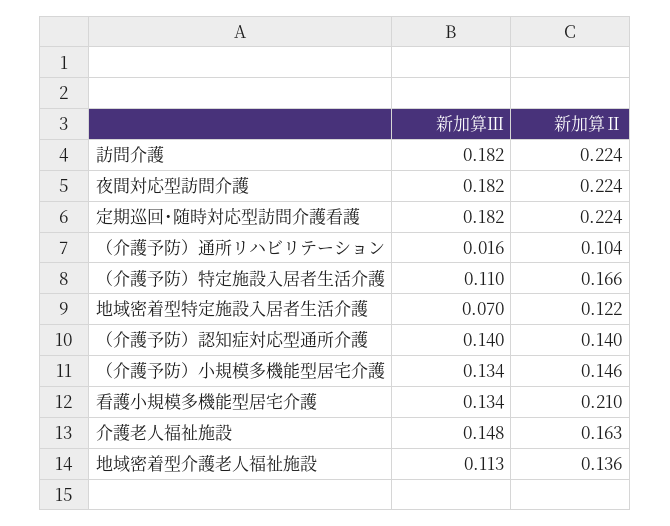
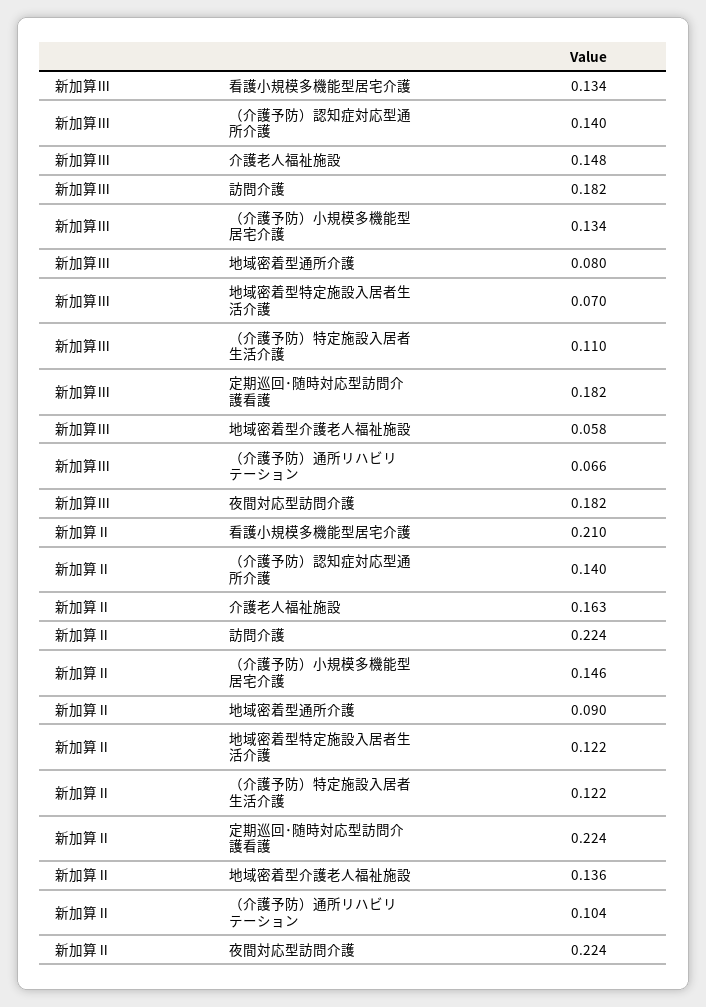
  {
    "新加算Ⅲ": {
      "訪問介護": 0.182,
      "夜間対応型訪問介護": 0.182,
      "定期巡回･随時対応型訪問介護看護": 0.182,
-     "（介護予防）通所リハビリテーション": 0.016,
+     "（介護予防）通所リハビリテーション": 0.066,
      "（介護予防）特定施設入居者生活介護": 0.11,
      "地域密着型特定施設入居者生活介護": 0.07,
      "（介護予防）認知症対応型通所介護": 0.14,
      "（介護予防）小規模多機能型居宅介護": 0.134,
      "看護小規模多機能型居宅介護": 0.134,
      "介護老人福祉施設": 0.148,
-     "地域密着型介護老人福祉施設": 0.113
+     "地域密着型介護老人福祉施設": 0.058,
+     "地域密着型通所介護": 0.08
    },
    "新加算Ⅱ": {
      "訪問介護": 0.224,
      "夜間対応型訪問介護": 0.224,
      "定期巡回･随時対応型訪問介護看護": 0.224,
      "（介護予防）通所リハビリテーション": 0.104,
-     "（介護予防）特定施設入居者生活介護": 0.166,
+     "（介護予防）特定施設入居者生活介護": 0.122,
      "地域密着型特定施設入居者生活介護": 0.122,
      "（介護予防）認知症対応型通所介護": 0.14,
      "（介護予防）小規模多機能型居宅介護": 0.146,
      "看護小規模多機能型居宅介護": 0.21,
      "介護老人福祉施設": 0.163,
-     "地域密着型介護老人福祉施設": 0.136
+     "地域密着型介護老人福祉施設": 0.136,
+     "地域密着型通所介護": 0.09
    }
  }

